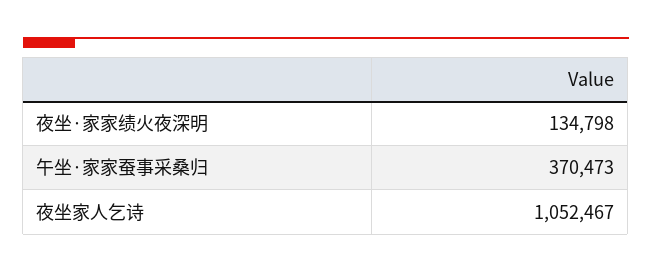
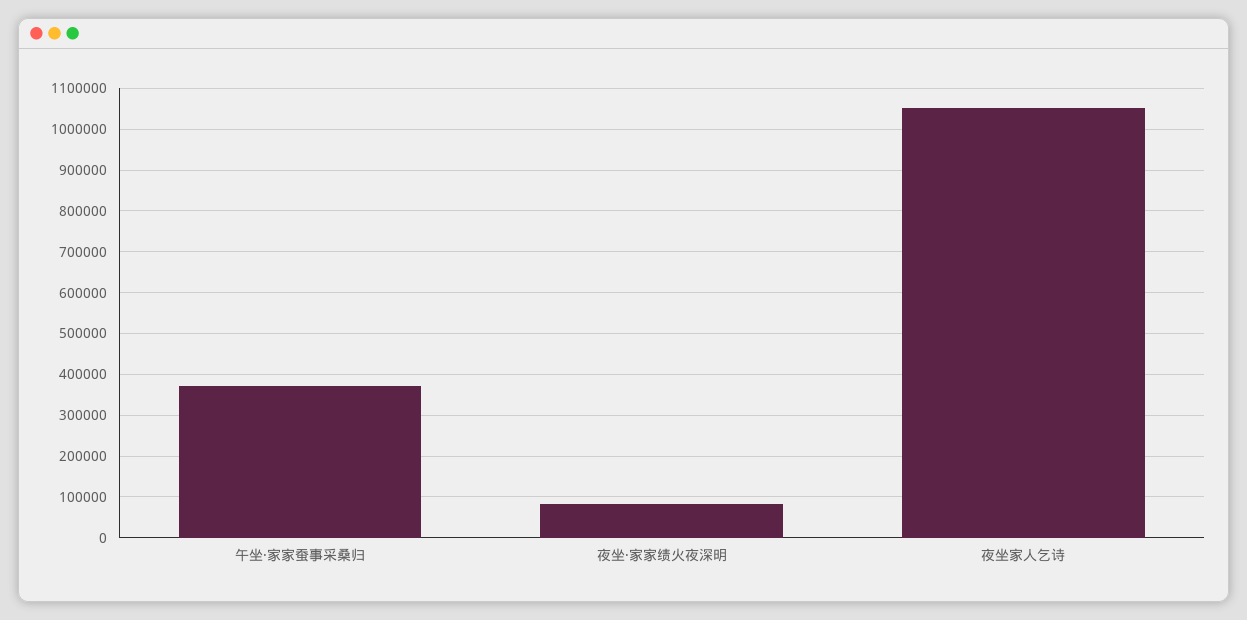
  {
-   "夜坐·家家绩火夜深明": 134798,
+   "夜坐·家家绩火夜深明": 80000,
    "午坐·家家蚕事采桑归": 370473,
    "夜坐家人乞诗": 1052467
  }

